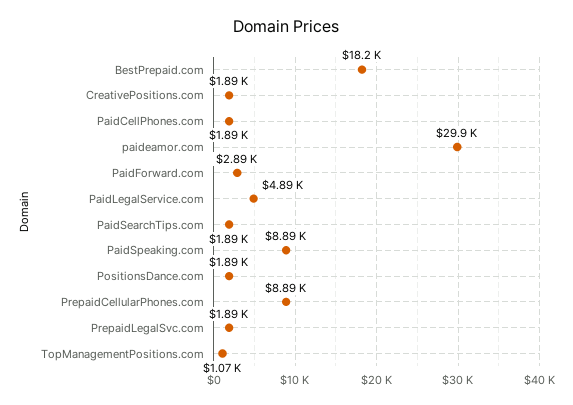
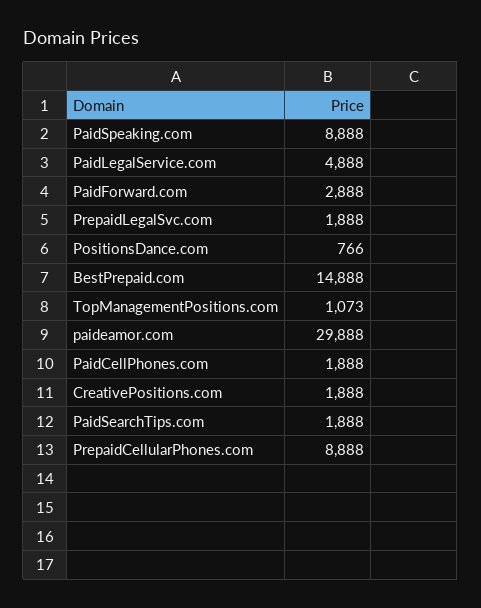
  {
-   "BestPrepaid.com": 18200,
+   "BestPrepaid.com": 14888,
    "CreativePositions.com": 1888,
    "PaidCellPhones.com": 1888,
    "paideamor.com": 29888,
    "PaidForward.com": 2888,
    "PaidLegalService.com": 4888,
    "PaidSearchTips.com": 1888,
    "PaidSpeaking.com": 8888,
-   "PositionsDance.com": 1890,
+   "PositionsDance.com": 766,
    "PrepaidCellularPhones.com": 8888,
    "PrepaidLegalSvc.com": 1888,
    "TopManagementPositions.com": 1073
  }

